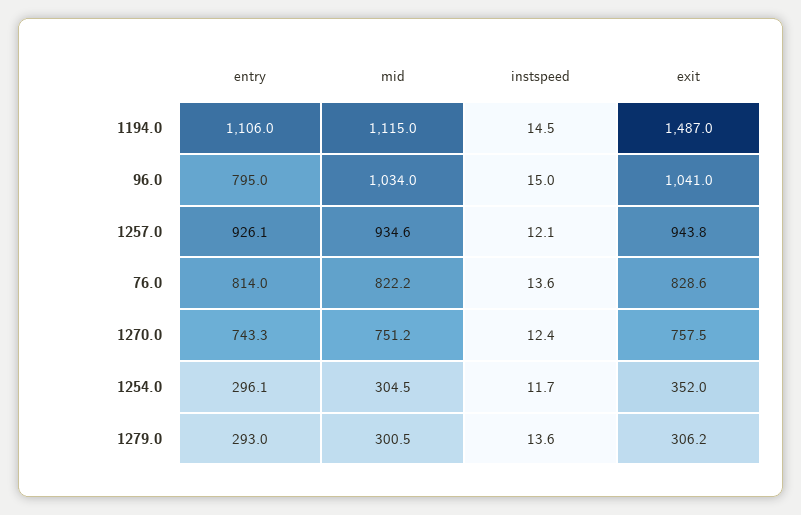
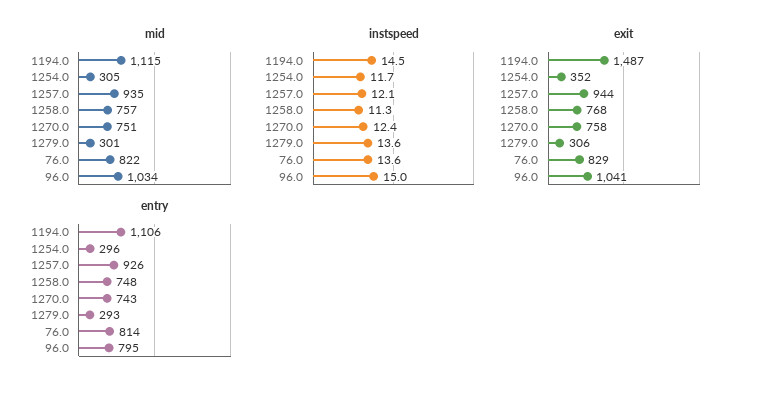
  {
    "entry": {
      "1194.0": 1106,
      "96.0": 795,
      "1257.0": 926.1,
      "76.0": 814,
      "1270.0": 743.3,
      "1254.0": 296.1,
-     "1279.0": 293
+     "1279.0": 293,
+     "1258.0": 748
    },
    "mid": {
      "1194.0": 1115,
      "96.0": 1034,
      "1257.0": 934.6,
      "76.0": 822.2,
      "1270.0": 751.2,
      "1254.0": 304.5,
-     "1279.0": 300.5
+     "1279.0": 300.5,
+     "1258.0": 757
    },
    "instspeed": {
      "1194.0": 14.5,
      "96.0": 15,
      "1257.0": 12.1,
      "76.0": 13.6,
      "1270.0": 12.4,
      "1254.0": 11.7,
-     "1279.0": 13.6
+     "1279.0": 13.6,
+     "1258.0": 11.3
    },
    "exit": {
      "1194.0": 1487,
      "96.0": 1041,
      "1257.0": 943.8,
      "76.0": 828.6,
      "1270.0": 757.5,
      "1254.0": 352,
-     "1279.0": 306.2
+     "1279.0": 306.2,
+     "1258.0": 768
    }
  }

